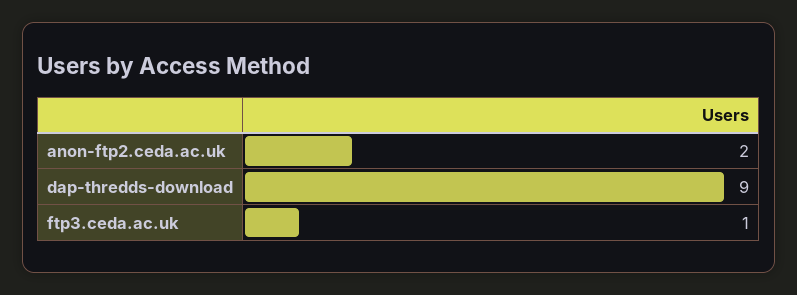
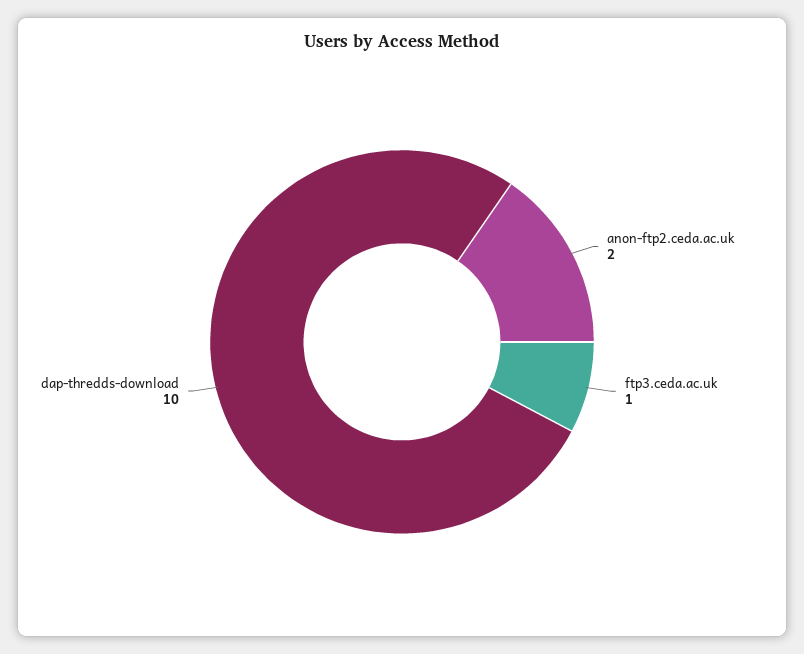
  {
    "anon-ftp2.ceda.ac.uk": 2,
-   "dap-thredds-download": 9,
+   "dap-thredds-download": 10,
    "ftp3.ceda.ac.uk": 1
  }

